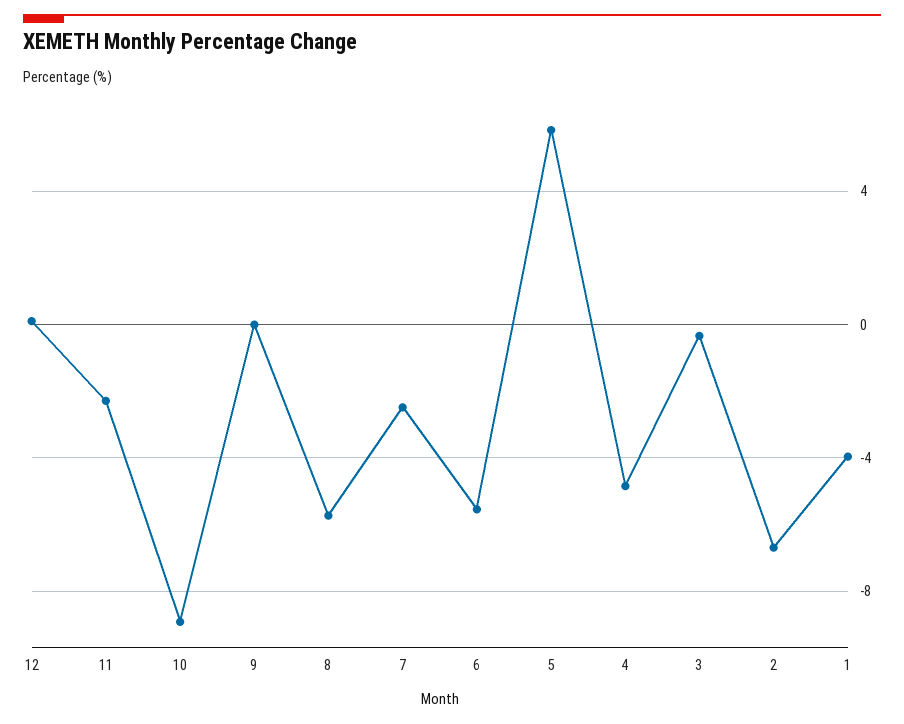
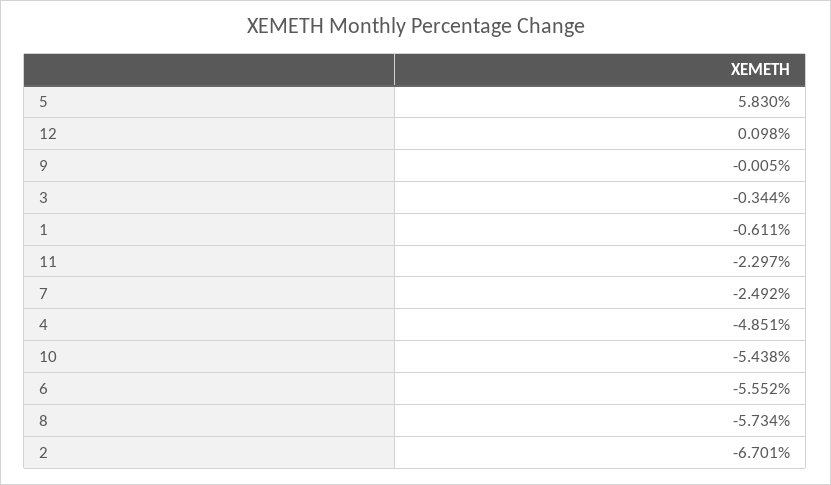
  {
    "12": 0.098,
    "11": -2.297,
-   "10": -9,
+   "10": -5.438,
    "9": -0.005,
    "8": -5.734,
    "7": -2.492,
    "6": -5.552,
    "5": 5.83,
    "4": -4.851,
    "3": -0.344,
    "2": -6.701,
-   "1": -4
+   "1": -0.611
  }

